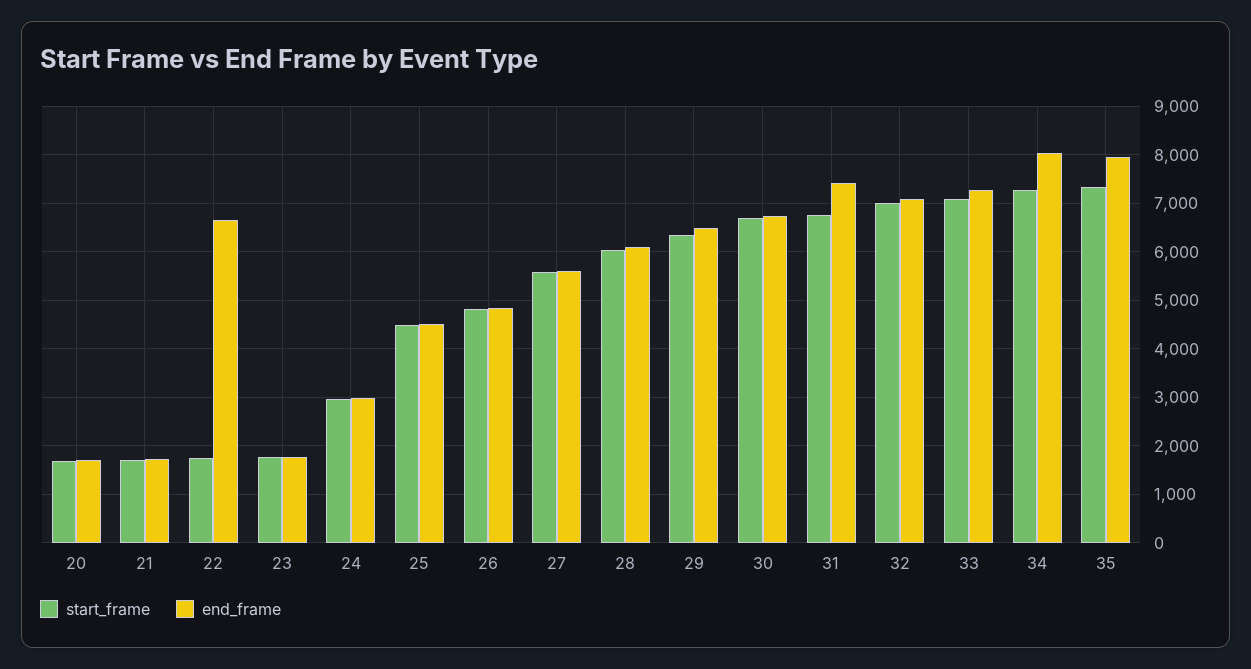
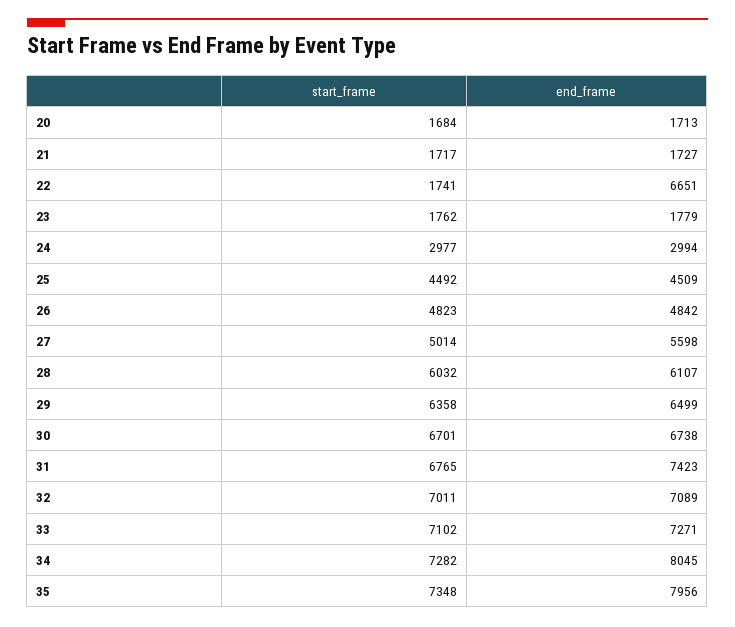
  {
    "start_frame": {
      "20": 1684,
      "21": 1717,
      "22": 1741,
      "23": 1762,
      "24": 2977,
      "25": 4492,
      "26": 4823,
-     "27": 5600,
+     "27": 5014,
      "28": 6032,
      "29": 6358,
      "30": 6701,
      "31": 6765,
      "32": 7011,
      "33": 7102,
      "34": 7282,
      "35": 7348
    },
    "end_frame": {
      "20": 1713,
      "21": 1727,
      "22": 6651,
      "23": 1779,
      "24": 2994,
      "25": 4509,
      "26": 4842,
      "27": 5598,
      "28": 6107,
      "29": 6499,
      "30": 6738,
      "31": 7423,
      "32": 7089,
      "33": 7271,
      "34": 8045,
      "35": 7956
    }
  }

